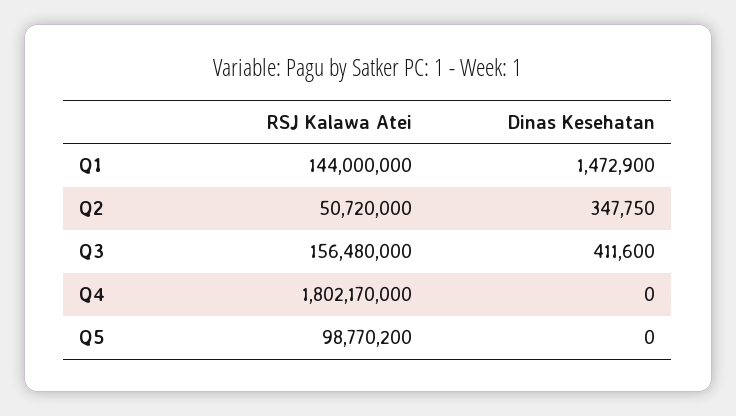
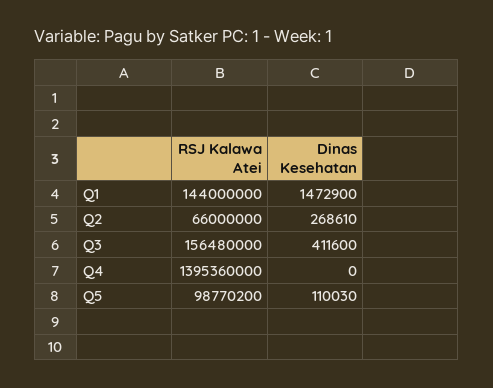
  {
    "RSJ Kalawa Atei": {
      "Q1": 144000000,
-     "Q2": 50720000,
+     "Q2": 66000000,
      "Q3": 156480000,
-     "Q4": 1802170000,
+     "Q4": 1395360000,
      "Q5": 98770200
    },
    "Dinas Kesehatan": {
      "Q1": 1472900,
-     "Q2": 347750,
+     "Q2": 268610,
      "Q3": 411600,
      "Q4": 0,
-     "Q5": 0
+     "Q5": 110030
    }
  }

